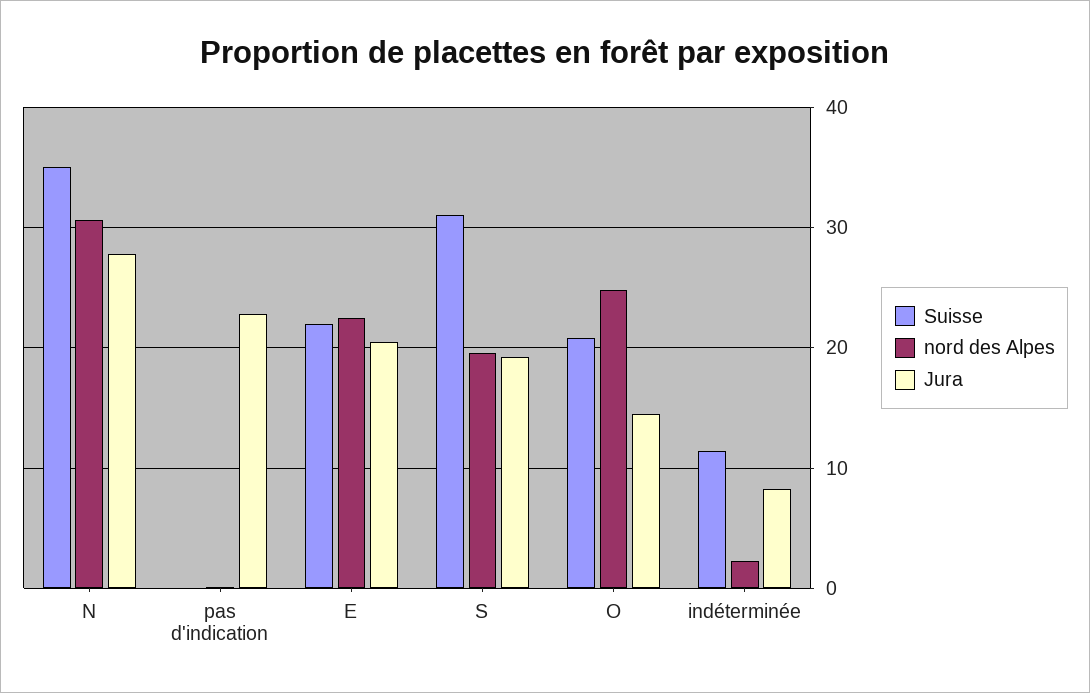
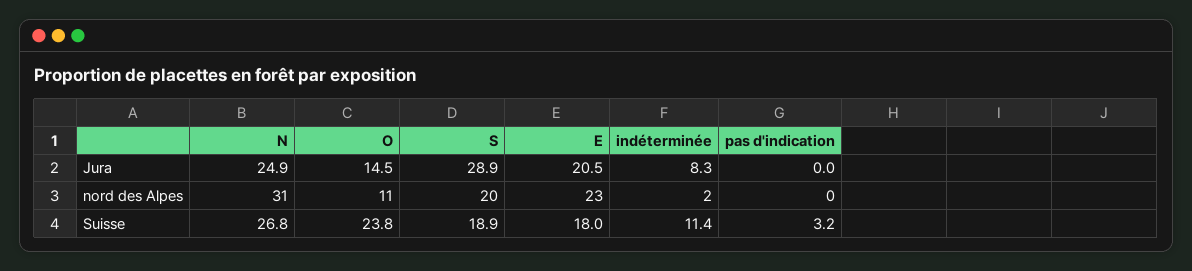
  {
    "Suisse": {
-     "N": 35,
+     "N": 26.8,
-     "pas d'indication": 0,
+     "pas d'indication": 3.2,
-     "E": 22,
+     "E": 18,
-     "S": 31,
+     "S": 18.9,
-     "O": 21,
+     "O": 23.8,
      "indéterminée": 11.4
    },
    "nord des Alpes": {
      "N": 31,
      "pas d'indication": 0,
      "E": 23,
      "S": 20,
-     "O": 25,
+     "O": 11,
      "indéterminée": 2
    },
    "Jura": {
-     "N": 28,
+     "N": 24.9,
-     "pas d'indication": 23,
+     "pas d'indication": 0,
      "E": 20.5,
-     "S": 19,
+     "S": 28.9,
      "O": 14.5,
      "indéterminée": 8.3
    }
  }

